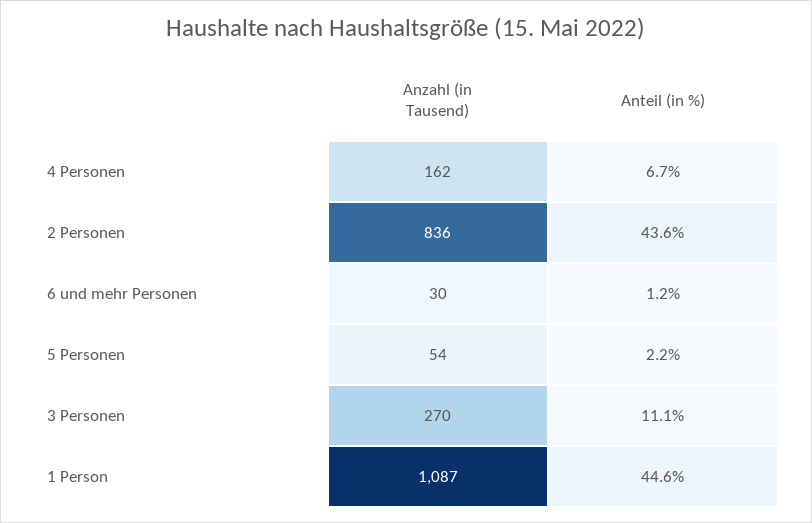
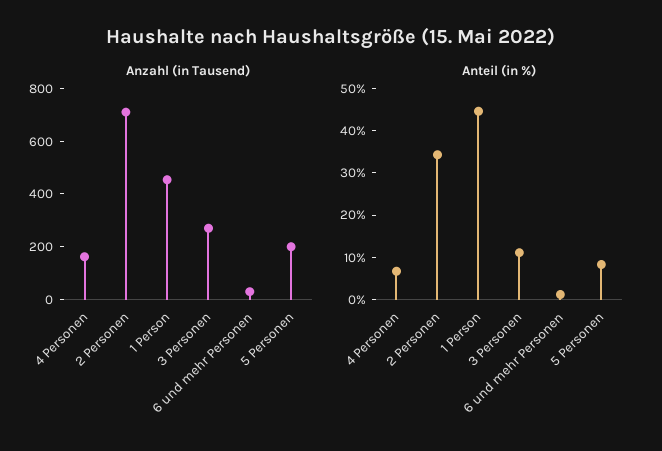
  {
    "Anzahl (in Tausend)": {
      "4 Personen": 162,
-     "2 Personen": 836,
+     "2 Personen": 700,
      "6 und mehr Personen": 30,
-     "5 Personen": 54,
+     "5 Personen": 200,
      "3 Personen": 270,
-     "1 Person": 1087
+     "1 Person": 450
    },
    "Anteil (in %)": {
      "4 Personen": 6.7,
-     "2 Personen": 43.6,
+     "2 Personen": 34,
      "6 und mehr Personen": 1.2,
-     "5 Personen": 2.2,
+     "5 Personen": 8,
      "3 Personen": 11.1,
      "1 Person": 44.6
    }
  }

